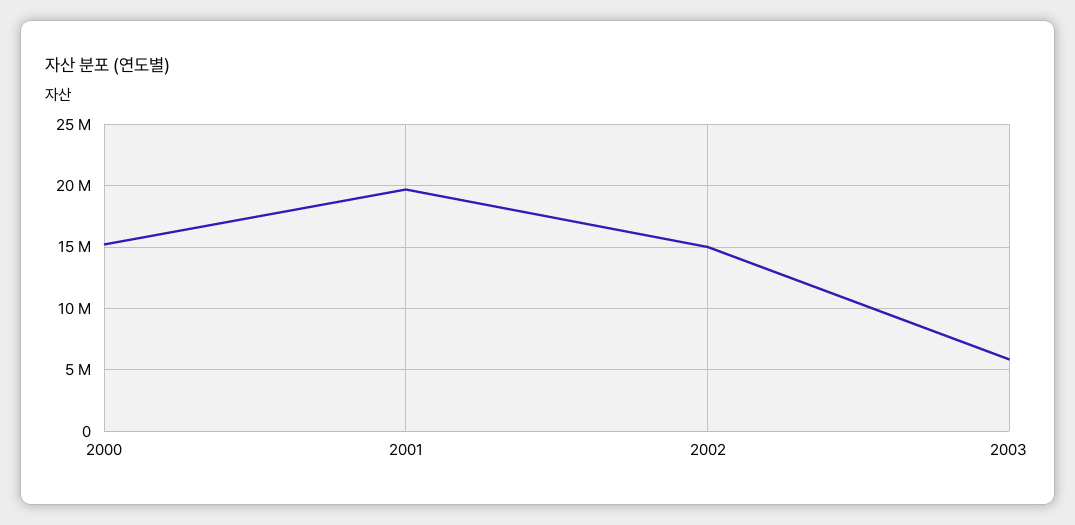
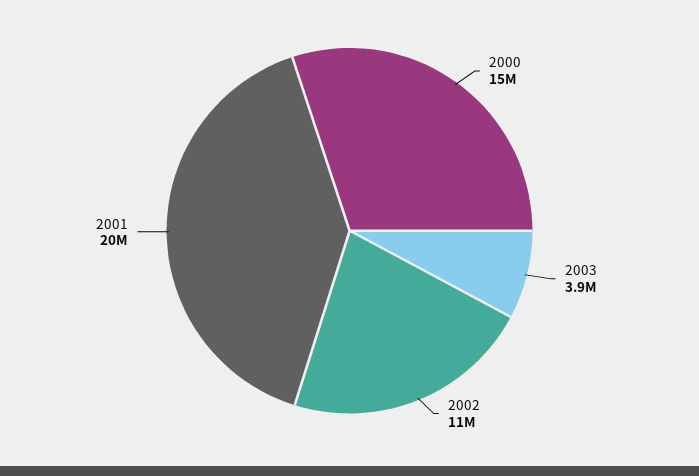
  {
    "2000": 15000000,
    "2001": 20000000,
-   "2002": 15000000,
+   "2002": 11000000,
-   "2003": 6000000
+   "2003": 3900000
  }

